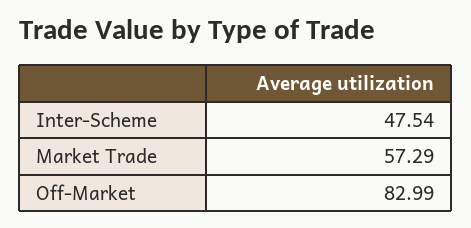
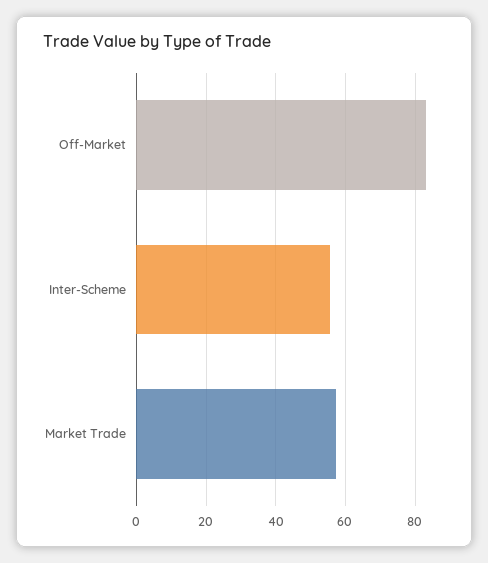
  {
-   "Inter-Scheme": 47.54,
+   "Inter-Scheme": 56,
    "Market Trade": 57.29,
    "Off-Market": 82.99
  }

